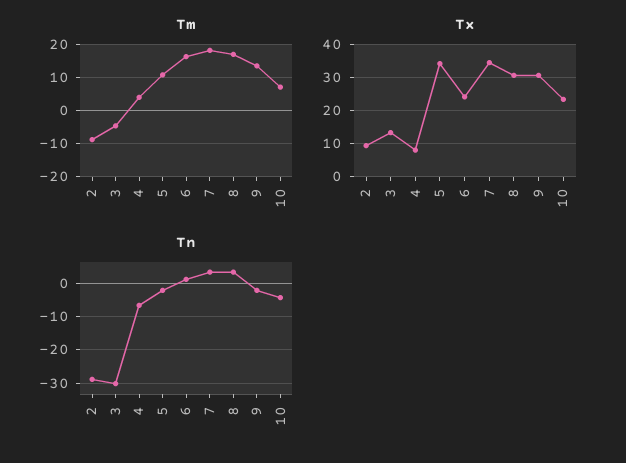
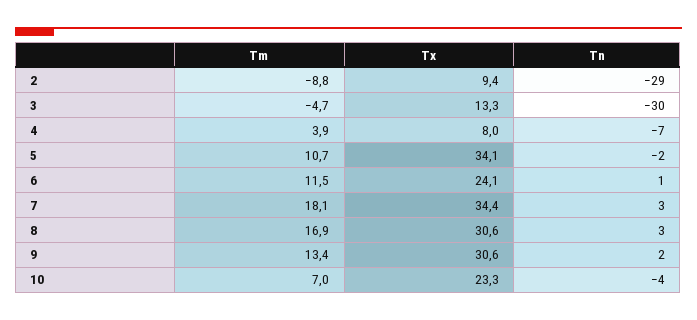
  {
    "Tm": {
      "2": -8.8,
      "3": -4.7,
      "4": 3.9,
      "5": 10.7,
-     "6": 16,
+     "6": 11.5,
      "7": 18.1,
      "8": 16.9,
      "9": 13.4,
      "10": 7
    },
    "Tx": {
      "2": 9.4,
      "3": 13.3,
      "4": 8,
      "5": 34.1,
      "6": 24.1,
      "7": 34.4,
      "8": 30.6,
      "9": 30.6,
      "10": 23.3
    },
    "Tn": {
      "2": -29,
      "3": -30,
      "4": -7,
      "5": -2,
      "6": 1,
      "7": 3,
      "8": 3,
-     "9": -2,
+     "9": 2,
      "10": -4
    }
  }

